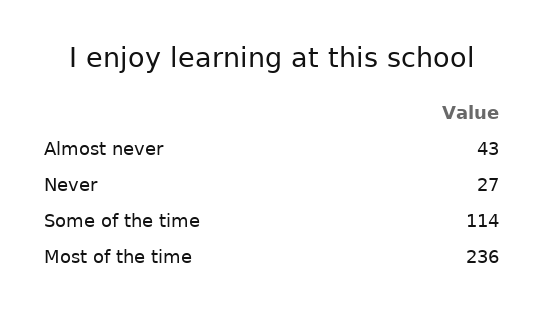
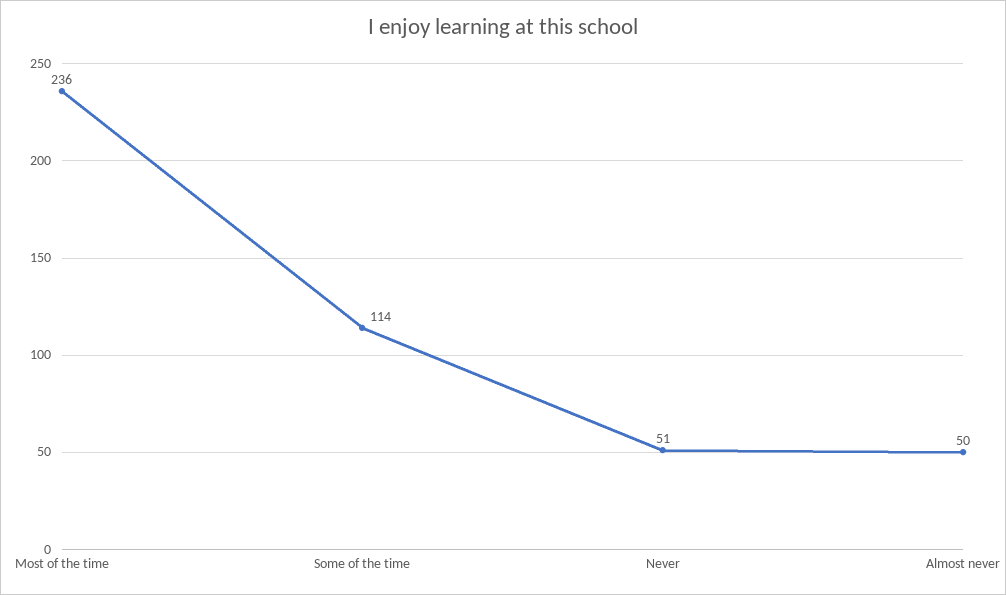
  {
-   "Almost never": 43,
+   "Almost never": 50,
-   "Never": 27,
+   "Never": 51,
    "Some of the time": 114,
    "Most of the time": 236
  }

